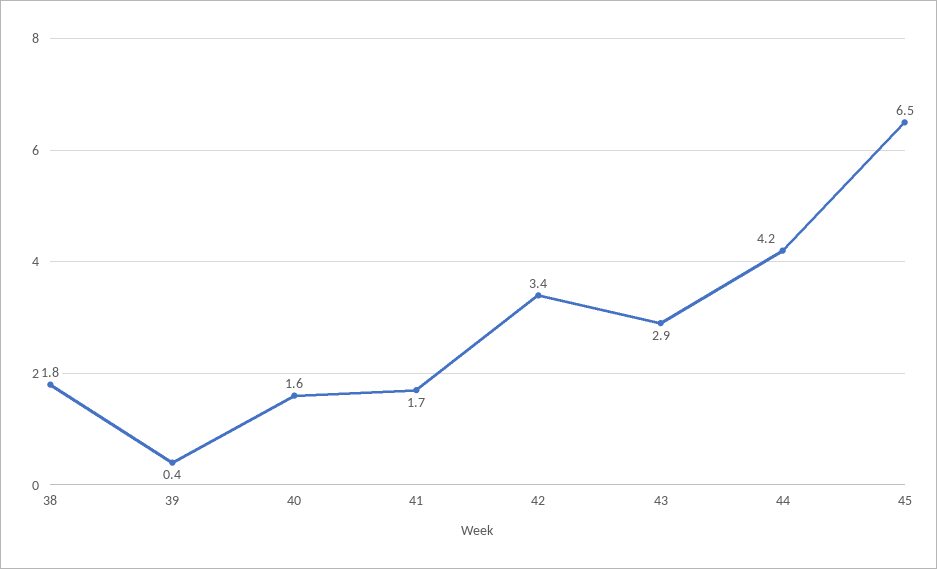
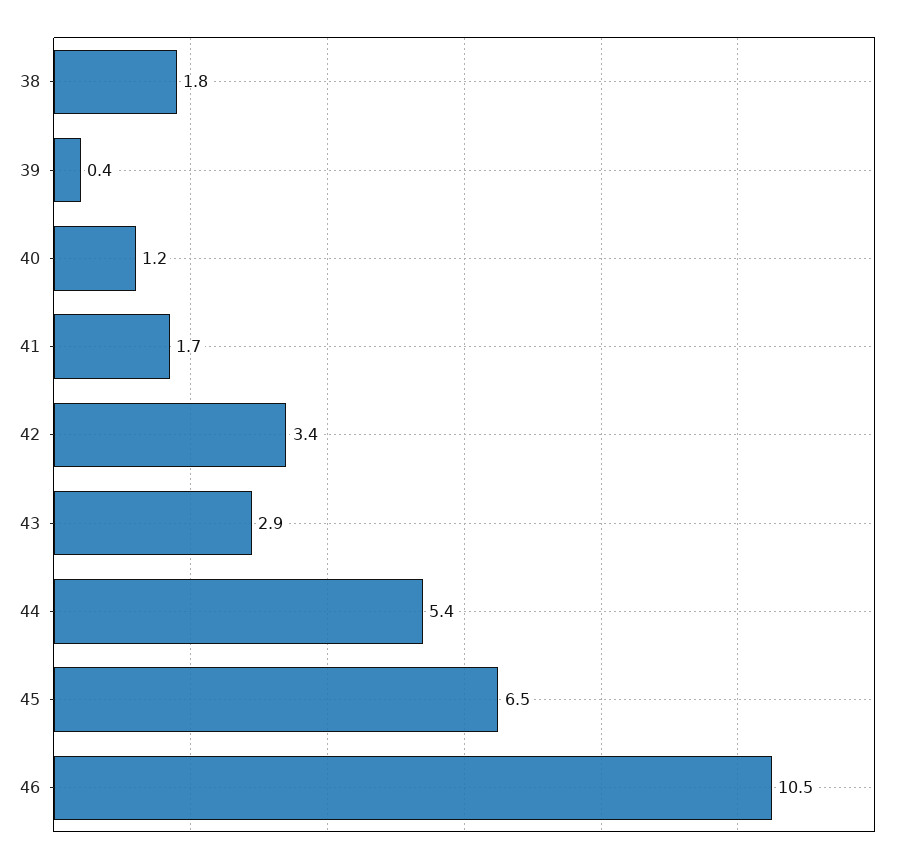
  {
    "38": 1.8,
    "39": 0.4,
-   "40": 1.6,
+   "40": 1.2,
    "41": 1.7,
    "42": 3.4,
    "43": 2.9,
-   "44": 4.2,
+   "44": 5.4,
-   "45": 6.5
+   "45": 6.5,
+   "46": 10.5
  }

